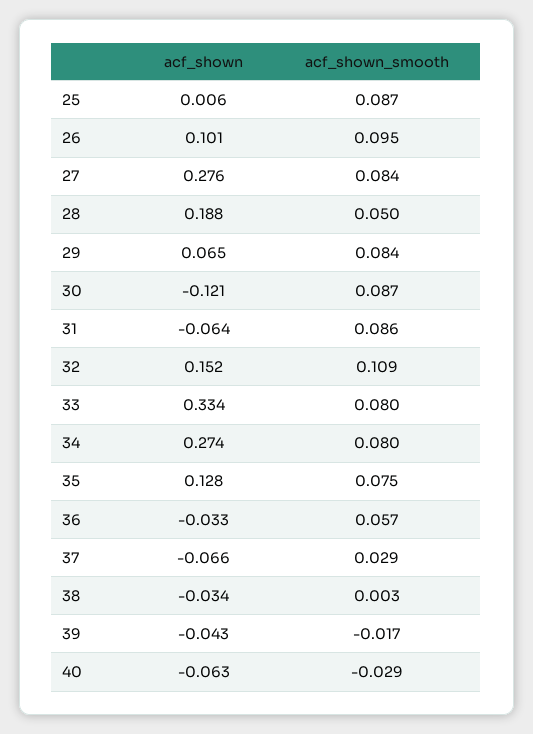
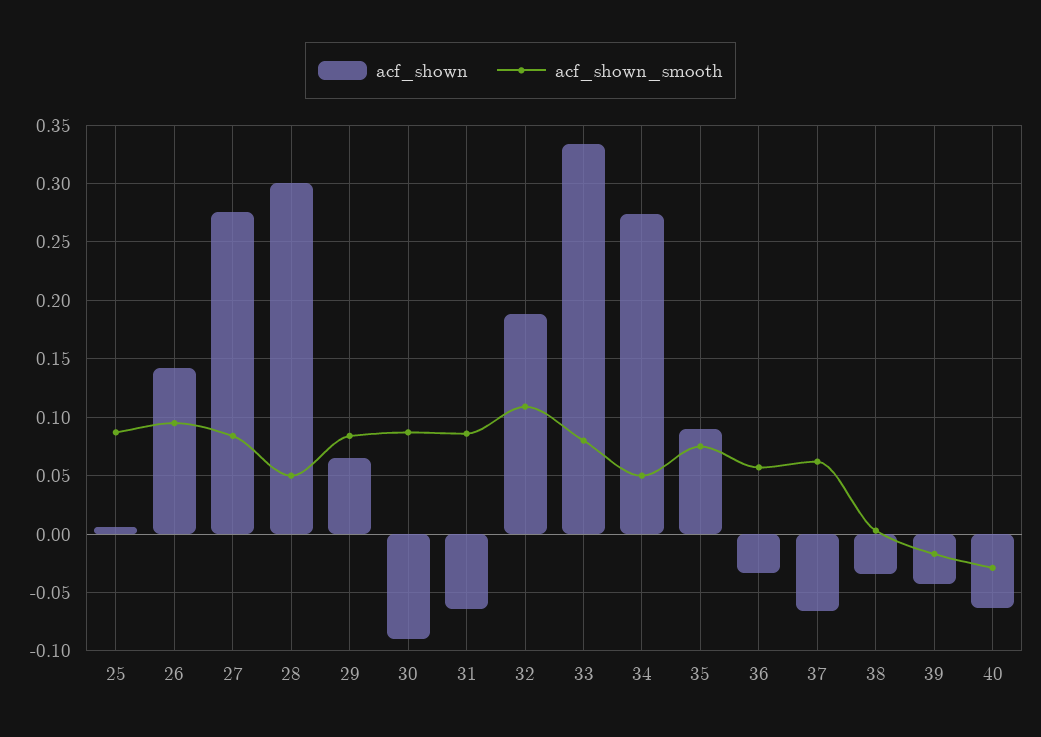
  {
    "acf_shown": {
      "25": 0.006,
-     "26": 0.101,
+     "26": 0.14,
      "27": 0.276,
-     "28": 0.188,
+     "28": 0.3,
      "29": 0.065,
-     "30": -0.121,
+     "30": -0.09,
      "31": -0.064,
-     "32": 0.152,
+     "32": 0.19,
      "33": 0.334,
      "34": 0.274,
-     "35": 0.128,
+     "35": 0.09,
      "36": -0.033,
      "37": -0.066,
      "38": -0.034,
      "39": -0.043,
      "40": -0.063
    },
    "acf_shown_smooth": {
      "25": 0.087,
      "26": 0.095,
      "27": 0.084,
      "28": 0.05,
      "29": 0.084,
      "30": 0.087,
      "31": 0.086,
      "32": 0.109,
      "33": 0.08,
-     "34": 0.08,
+     "34": 0.05,
      "35": 0.075,
      "36": 0.057,
-     "37": 0.029,
+     "37": 0.06,
      "38": 0.003,
      "39": -0.017,
      "40": -0.029
    }
  }

